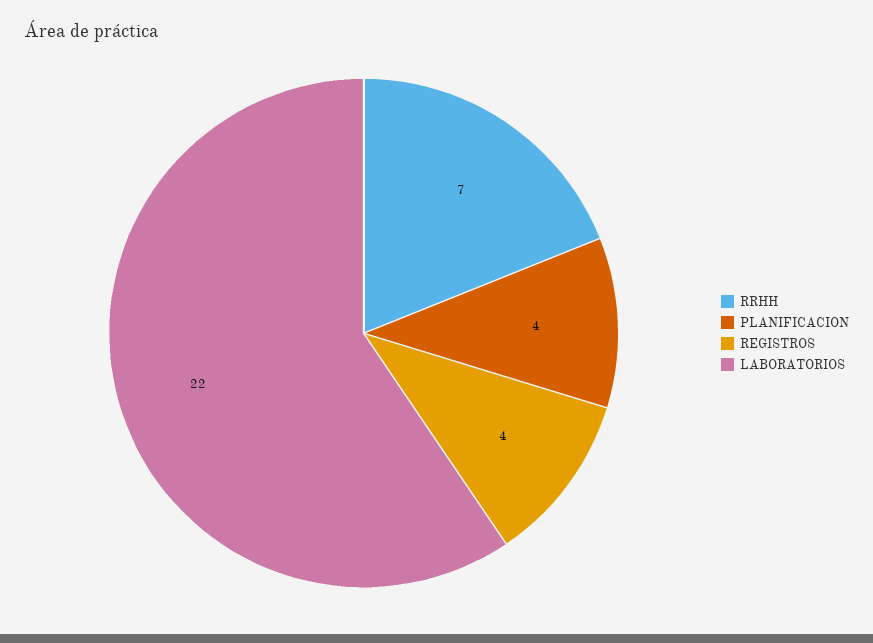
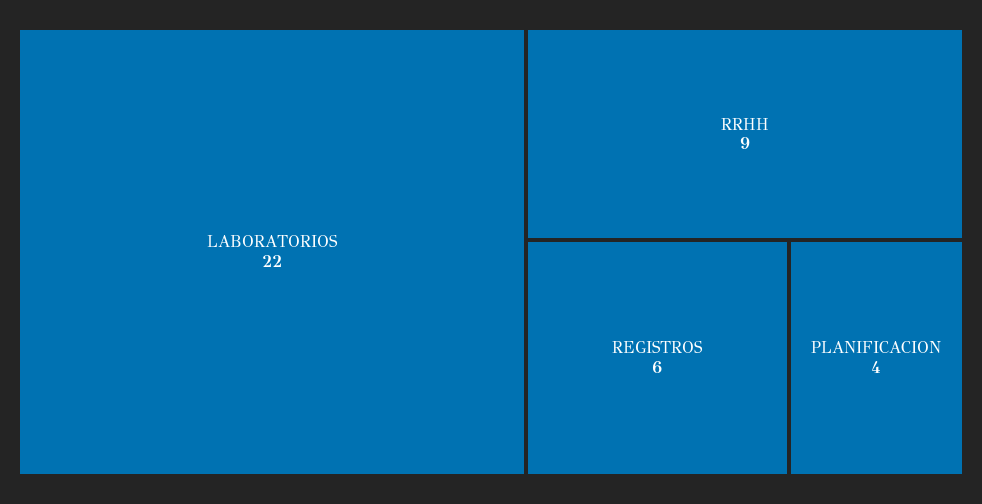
  {
-   "RRHH": 7,
+   "RRHH": 9,
    "PLANIFICACION": 4,
-   "REGISTROS": 4,
+   "REGISTROS": 6,
    "LABORATORIOS": 22
  }

